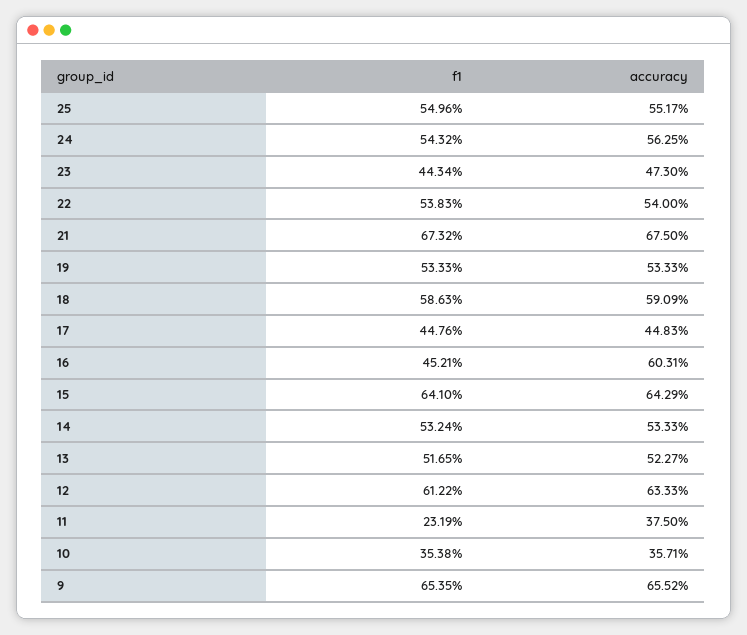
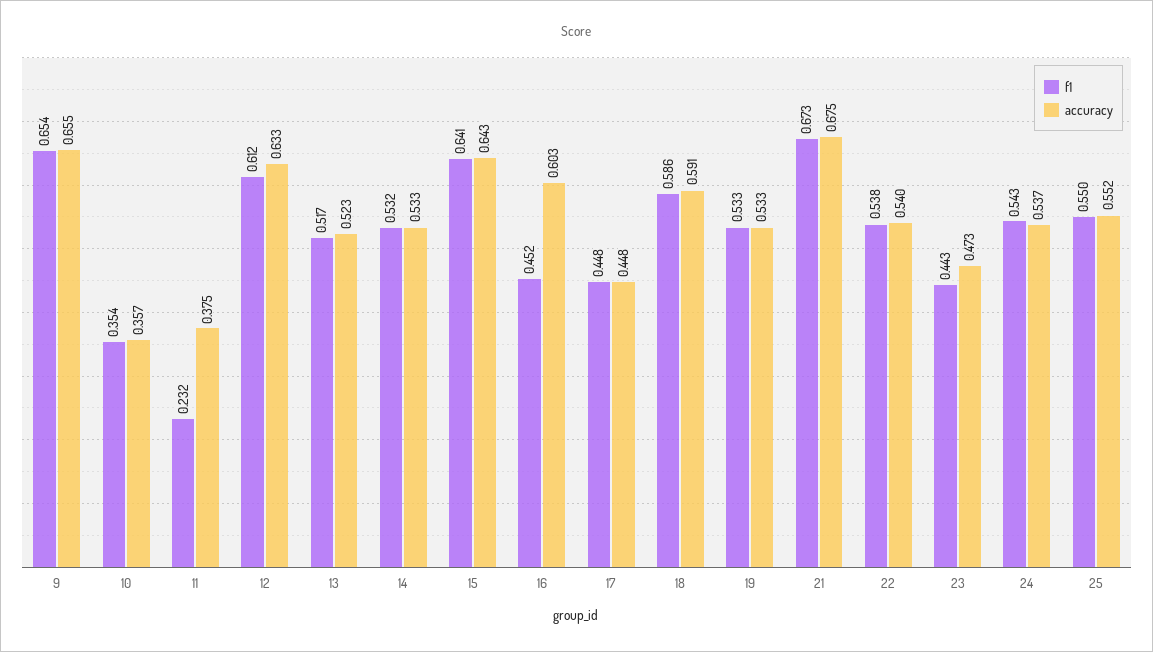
  {
    "f1": {
      "25": 0.5496,
      "24": 0.5432,
      "23": 0.4434,
      "22": 0.5383,
      "21": 0.6732,
      "19": 0.5333,
      "18": 0.5863,
      "17": 0.4476,
      "16": 0.4521,
      "15": 0.641,
      "14": 0.5324,
      "13": 0.5165,
      "12": 0.6122,
      "11": 0.2319,
      "10": 0.3538,
      "9": 0.6535
    },
    "accuracy": {
      "25": 0.5517,
-     "24": 0.5625,
+     "24": 0.537,
      "23": 0.473,
      "22": 0.54,
      "21": 0.675,
      "19": 0.5333,
      "18": 0.5909,
      "17": 0.4483,
      "16": 0.6031,
      "15": 0.6429,
      "14": 0.5333,
      "13": 0.5227,
      "12": 0.6333,
      "11": 0.375,
      "10": 0.3571,
      "9": 0.6552
    }
  }

